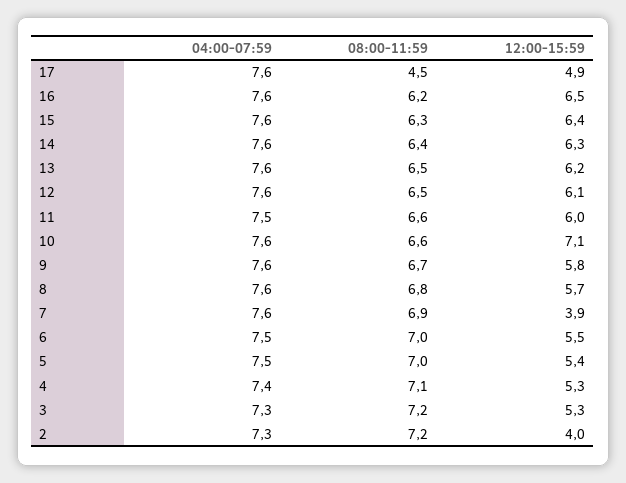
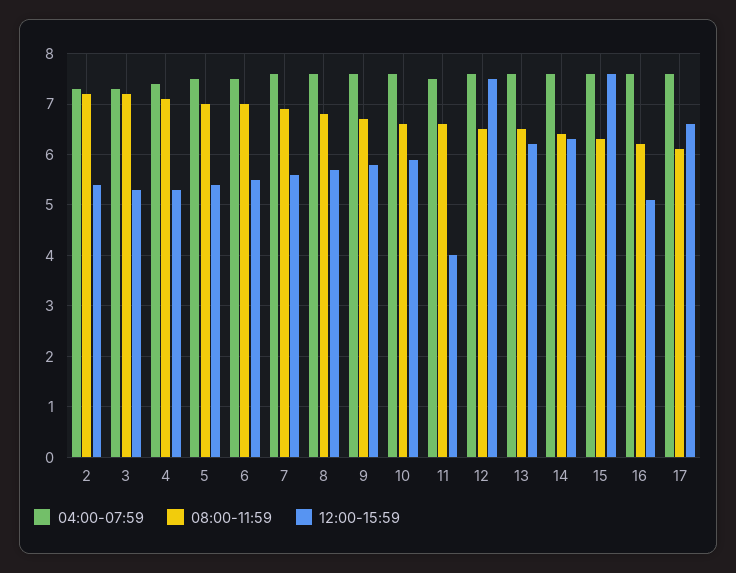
  {
    "04:00-07:59": {
      "17": 7.6,
      "16": 7.6,
      "15": 7.6,
      "14": 7.6,
      "13": 7.6,
      "12": 7.6,
      "11": 7.5,
      "10": 7.6,
      "9": 7.6,
      "8": 7.6,
      "7": 7.6,
      "6": 7.5,
      "5": 7.5,
      "4": 7.4,
      "3": 7.3,
      "2": 7.3
    },
    "08:00-11:59": {
-     "17": 4.5,
+     "17": 6,
      "16": 6.2,
      "15": 6.3,
      "14": 6.4,
      "13": 6.5,
      "12": 6.5,
      "11": 6.6,
      "10": 6.6,
      "9": 6.7,
      "8": 6.8,
      "7": 6.9,
      "6": 7,
      "5": 7,
      "4": 7.1,
      "3": 7.2,
      "2": 7.2
    },
    "12:00-15:59": {
-     "17": 4.9,
+     "17": 6.5,
-     "16": 6.5,
+     "16": 5,
-     "15": 6.4,
+     "15": 7.5,
      "14": 6.3,
      "13": 6.2,
-     "12": 6.1,
+     "12": 7.5,
-     "11": 6,
+     "11": 4,
-     "10": 7.1,
+     "10": 6,
      "9": 5.8,
      "8": 5.7,
-     "7": 3.9,
+     "7": 5.5,
      "6": 5.5,
      "5": 5.4,
      "4": 5.3,
      "3": 5.3,
-     "2": 4
+     "2": 5.5
    }
  }

